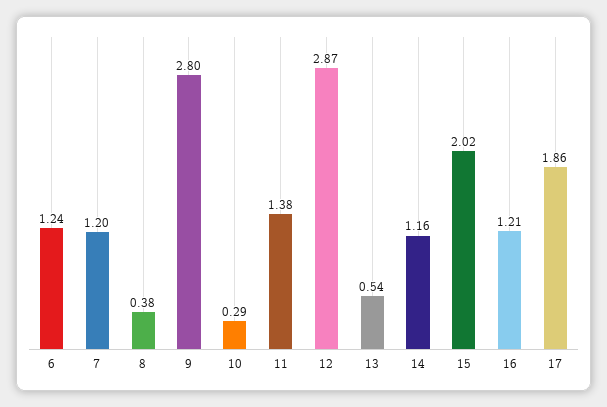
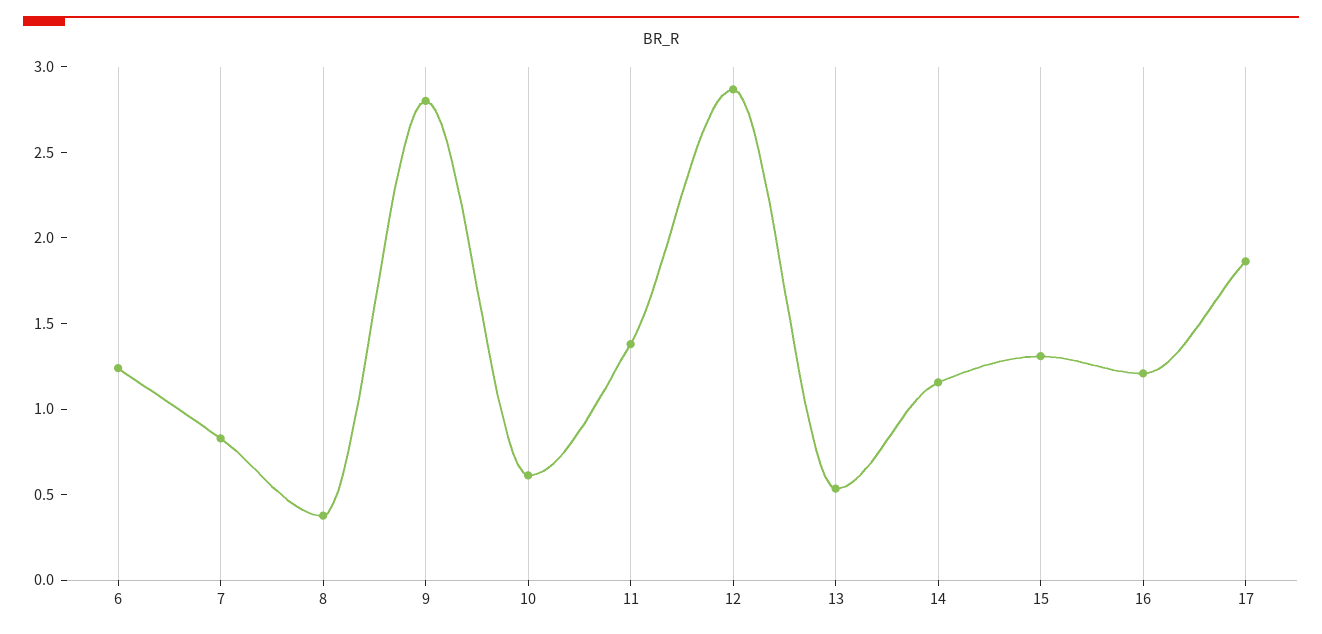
  {
    "6": 1.24,
-   "7": 1.2,
+   "7": 0.8,
    "8": 0.38,
    "9": 2.8,
-   "10": 0.29,
+   "10": 0.6,
    "11": 1.38,
    "12": 2.87,
    "13": 0.54,
    "14": 1.16,
-   "15": 2.02,
+   "15": 1.3,
    "16": 1.21,
    "17": 1.86
  }

